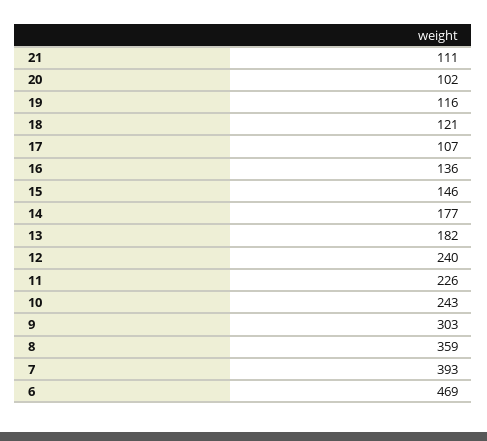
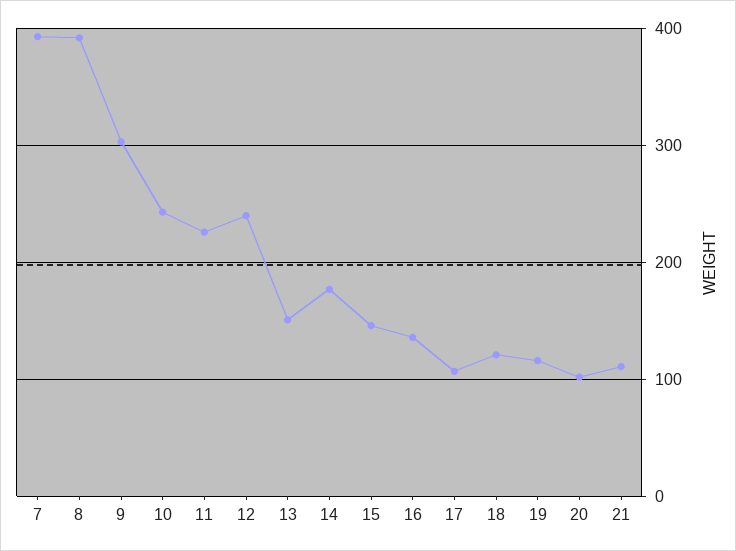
  {
    "21": 111,
    "20": 102,
    "19": 116,
    "18": 121,
    "17": 107,
    "16": 136,
    "15": 146,
    "14": 177,
-   "13": 182,
+   "13": 150,
    "12": 240,
    "11": 226,
    "10": 243,
    "9": 303,
-   "8": 359,
+   "8": 390,
-   "7": 393,
+   "7": 393
-   "6": 469
  }

